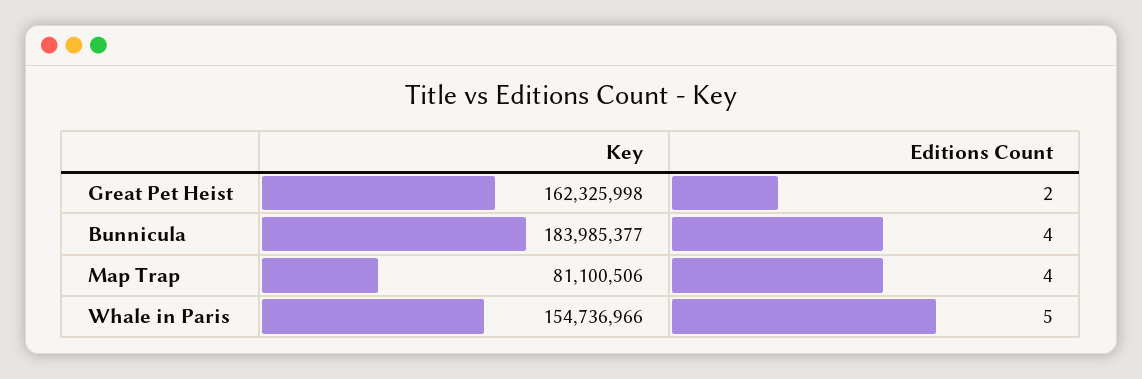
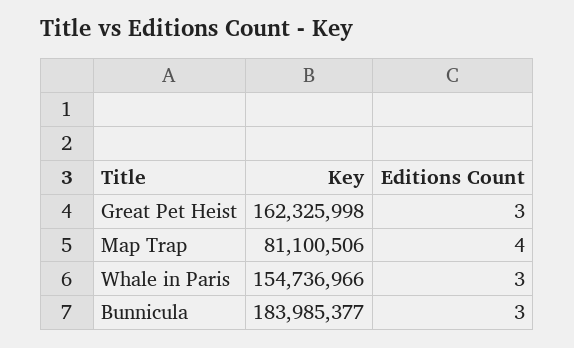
  {
    "Key": {
      "Great Pet Heist": 162325998,
      "Bunnicula": 183985377,
      "Map Trap": 81100506,
      "Whale in Paris": 154736966
    },
    "Editions Count": {
-     "Great Pet Heist": 2,
+     "Great Pet Heist": 3,
-     "Bunnicula": 4,
+     "Bunnicula": 3,
      "Map Trap": 4,
-     "Whale in Paris": 5
+     "Whale in Paris": 3
    }
  }

